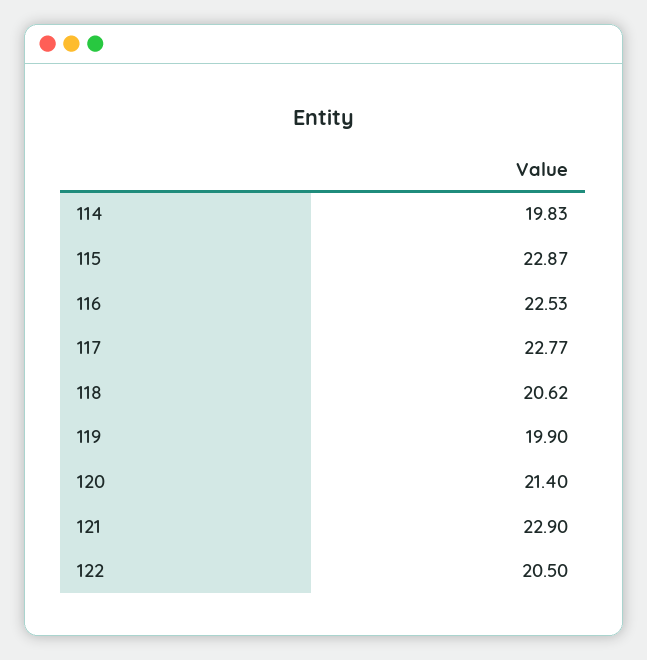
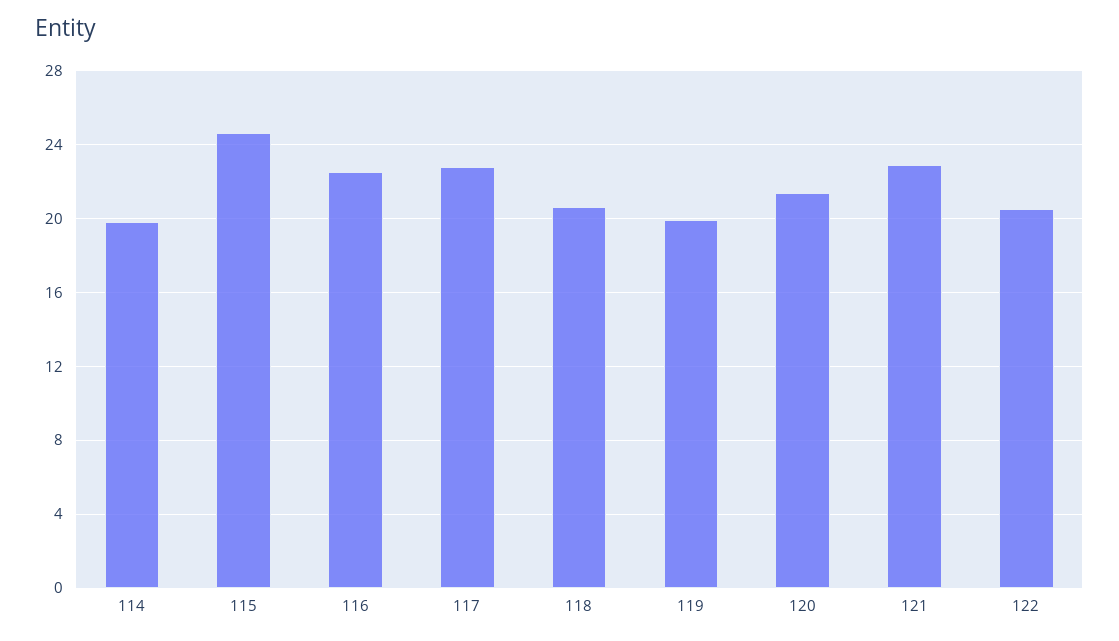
  {
    "114": 19.83,
-   "115": 22.87,
+   "115": 24.5,
    "116": 22.53,
    "117": 22.77,
    "118": 20.62,
    "119": 19.9,
    "120": 21.4,
    "121": 22.9,
    "122": 20.5
  }

